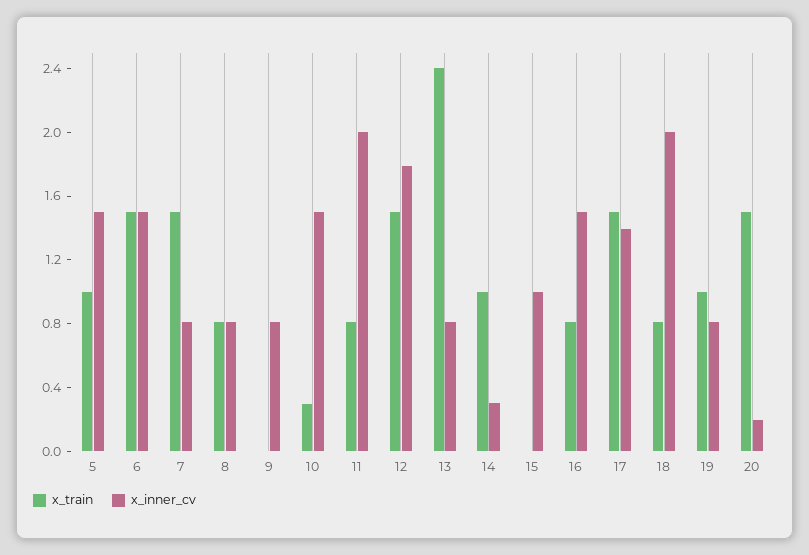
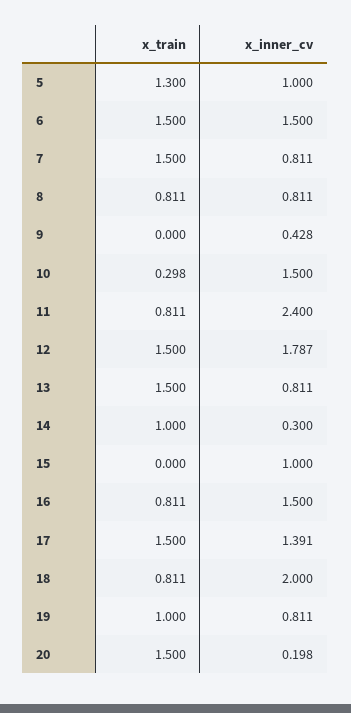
  {
    "x_train": {
-     "5": 1,
+     "5": 1.3,
      "6": 1.5,
      "7": 1.5,
      "8": 0.811,
      "9": 0,
      "10": 0.298,
      "11": 0.811,
      "12": 1.5,
-     "13": 2.4,
+     "13": 1.5,
      "14": 1,
      "15": 0,
      "16": 0.811,
      "17": 1.5,
      "18": 0.811,
      "19": 1,
      "20": 1.5
    },
    "x_inner_cv": {
-     "5": 1.5,
+     "5": 1,
      "6": 1.5,
      "7": 0.811,
      "8": 0.811,
-     "9": 0.8,
+     "9": 0.428,
      "10": 1.5,
-     "11": 2,
+     "11": 2.4,
      "12": 1.787,
      "13": 0.811,
      "14": 0.3,
      "15": 1,
      "16": 1.5,
      "17": 1.391,
      "18": 2,
      "19": 0.811,
      "20": 0.198
    }
  }

